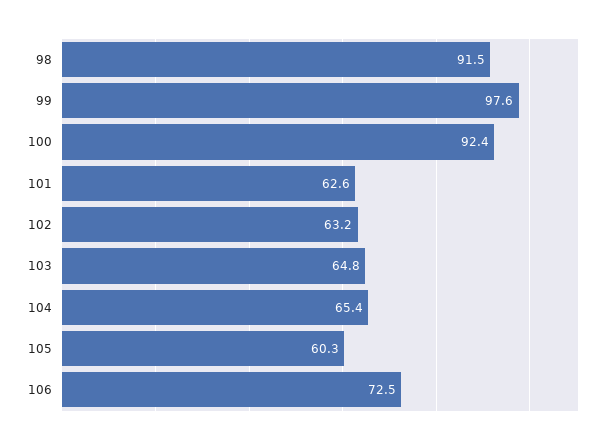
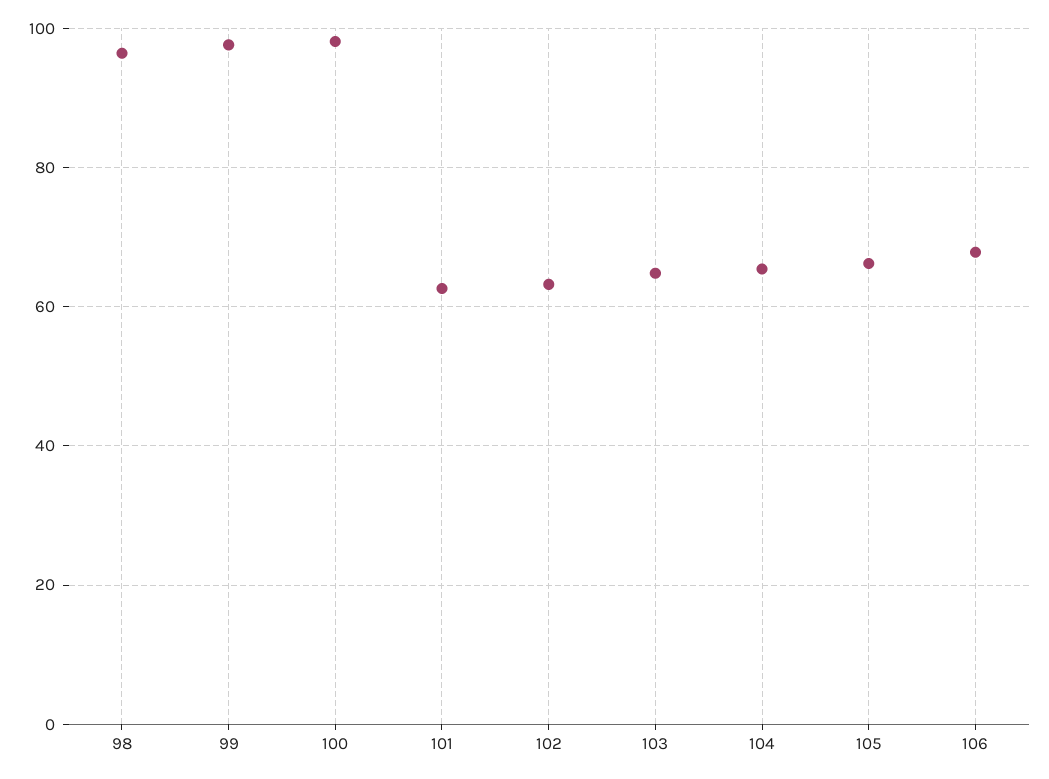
  {
-   "98": 91.5,
+   "98": 96,
    "99": 97.6,
-   "100": 92.4,
+   "100": 98,
    "101": 62.6,
    "102": 63.2,
    "103": 64.8,
    "104": 65.4,
-   "105": 60.3,
+   "105": 66,
-   "106": 72.5
+   "106": 68
  }

